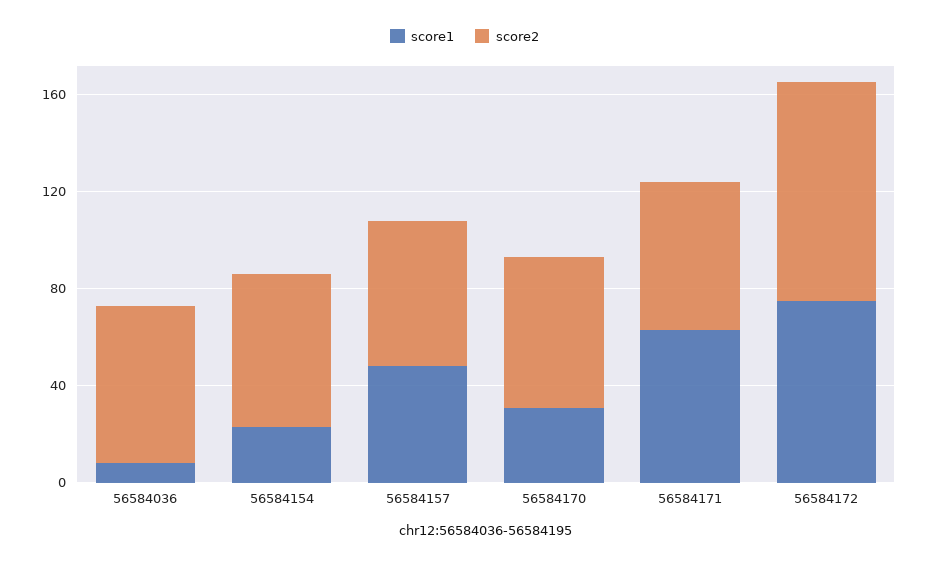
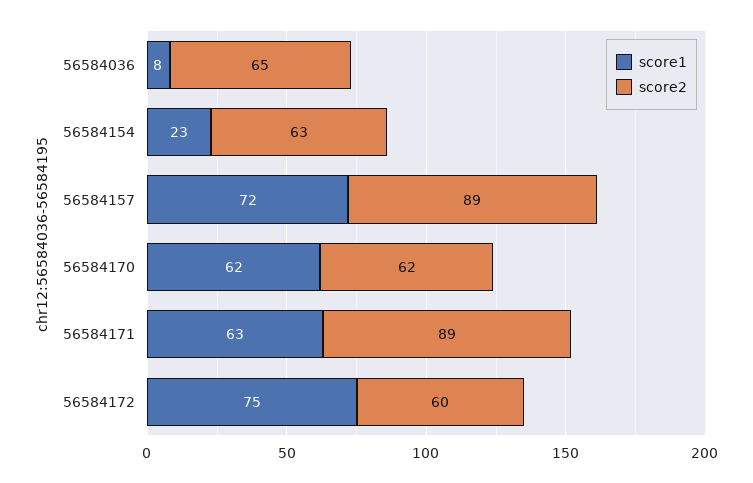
  {
    "score1": {
      "56584036": 8,
      "56584154": 23,
-     "56584157": 50,
+     "56584157": 72,
-     "56584170": 30,
+     "56584170": 62,
      "56584171": 63,
      "56584172": 75
    },
    "score2": {
      "56584036": 65,
      "56584154": 63,
-     "56584157": 60,
+     "56584157": 89,
      "56584170": 62,
-     "56584171": 60,
+     "56584171": 89,
-     "56584172": 90
+     "56584172": 60
    }
  }

